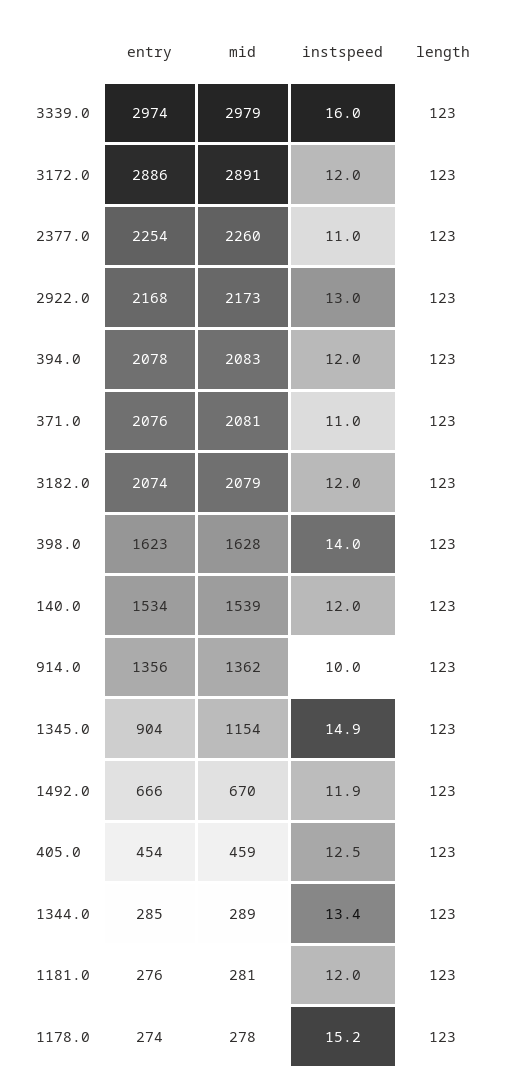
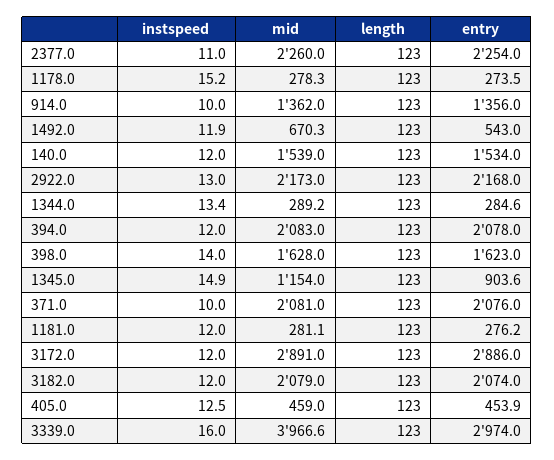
  {
    "entry": {
      "3339.0": 2974,
      "3172.0": 2886,
      "2377.0": 2254,
      "2922.0": 2168,
      "394.0": 2078,
      "371.0": 2076,
      "3182.0": 2074,
      "398.0": 1623,
      "140.0": 1534,
      "914.0": 1356,
      "1345.0": 903.6,
-     "1492.0": 666,
+     "1492.0": 543,
      "405.0": 453.9,
      "1344.0": 284.6,
      "1181.0": 276.2,
      "1178.0": 273.5
    },
    "mid": {
-     "3339.0": 2979,
+     "3339.0": 3966.6,
      "3172.0": 2891,
      "2377.0": 2260,
      "2922.0": 2173,
      "394.0": 2083,
      "371.0": 2081,
      "3182.0": 2079,
      "398.0": 1628,
      "140.0": 1539,
      "914.0": 1362,
      "1345.0": 1154,
      "1492.0": 670.3,
      "405.0": 459,
      "1344.0": 289.2,
      "1181.0": 281.1,
      "1178.0": 278.3
    },
    "instspeed": {
      "3339.0": 16,
      "3172.0": 12,
      "2377.0": 11,
      "2922.0": 13,
      "394.0": 12,
-     "371.0": 11,
+     "371.0": 10,
      "3182.0": 12,
      "398.0": 14,
      "140.0": 12,
      "914.0": 10,
      "1345.0": 14.9,
      "1492.0": 11.9,
      "405.0": 12.5,
      "1344.0": 13.4,
      "1181.0": 12,
      "1178.0": 15.2
    },
    "length": {
      "3339.0": 123,
      "3172.0": 123,
      "2377.0": 123,
      "2922.0": 123,
      "394.0": 123,
      "371.0": 123,
      "3182.0": 123,
      "398.0": 123,
      "140.0": 123,
      "914.0": 123,
      "1345.0": 123,
      "1492.0": 123,
      "405.0": 123,
      "1344.0": 123,
      "1181.0": 123,
      "1178.0": 123
    }
  }

